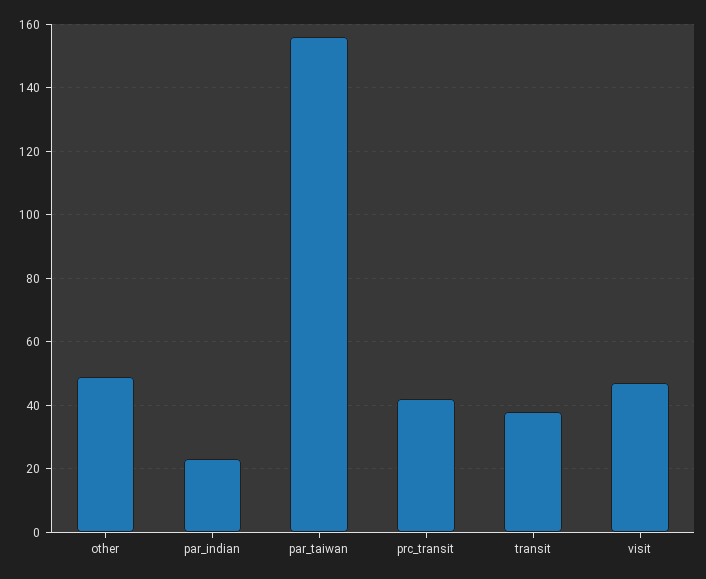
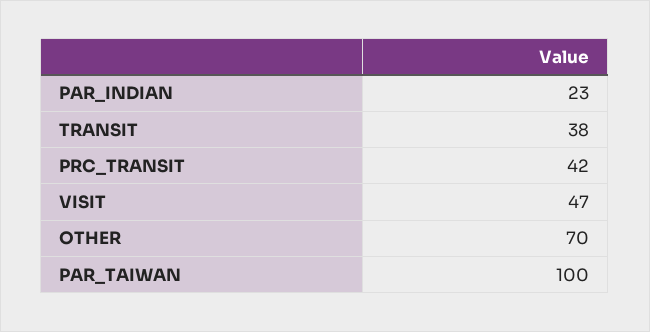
  {
-   "other": 50,
+   "other": 70,
    "par_indian": 23,
-   "par_taiwan": 155,
+   "par_taiwan": 100,
    "prc_transit": 42,
    "transit": 38,
    "visit": 47
  }

